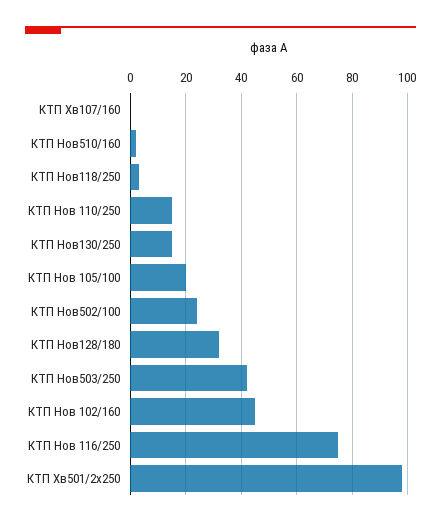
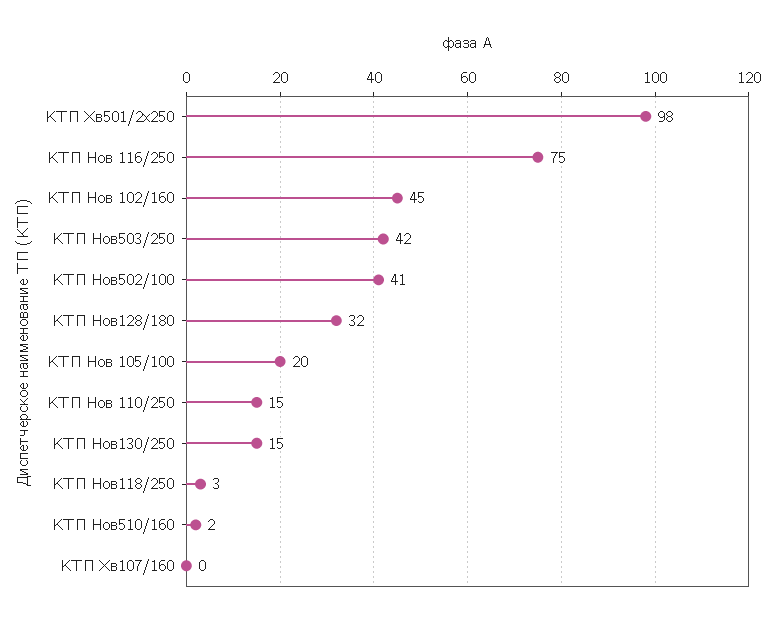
  {
    "КТП Хв107/160": 0,
    "КТП Нов510/160": 2,
    "КТП Нов118/250": 3,
    "КТП Нов 110/250": 15,
    "КТП Нов130/250": 15,
    "КТП Нов 105/100": 20,
-   "КТП Нов502/100": 25,
+   "КТП Нов502/100": 41,
    "КТП Нов128/180": 32,
    "КТП Нов503/250": 42,
    "КТП Нов 102/160": 45,
    "КТП Нов 116/250": 75,
    "КТП Хв501/2х250": 98
  }

